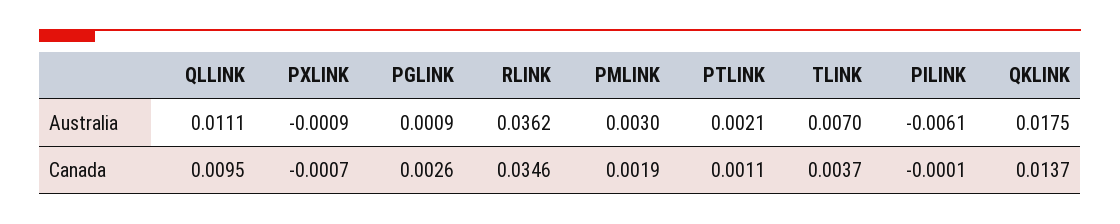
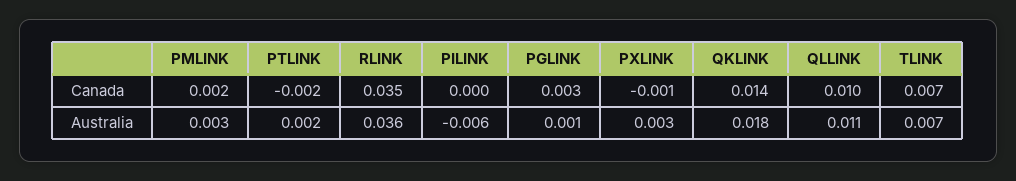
  {
    "QLLINK": {
      "Australia": 0.0111,
      "Canada": 0.0095
    },
    "PXLINK": {
-     "Australia": -0.0009,
+     "Australia": 0.003,
      "Canada": -0.0007
    },
    "PGLINK": {
      "Australia": 0.0009,
      "Canada": 0.0026
    },
    "RLINK": {
      "Australia": 0.0362,
      "Canada": 0.0346
    },
    "PMLINK": {
      "Australia": 0.003,
      "Canada": 0.0019
    },
    "PTLINK": {
      "Australia": 0.0021,
-     "Canada": 0.0011
+     "Canada": -0.002
    },
    "TLINK": {
      "Australia": 0.007,
-     "Canada": 0.0037
+     "Canada": 0.007
    },
    "PILINK": {
      "Australia": -0.0061,
      "Canada": -0.0001
    },
    "QKLINK": {
      "Australia": 0.0175,
      "Canada": 0.0137
    }
  }

